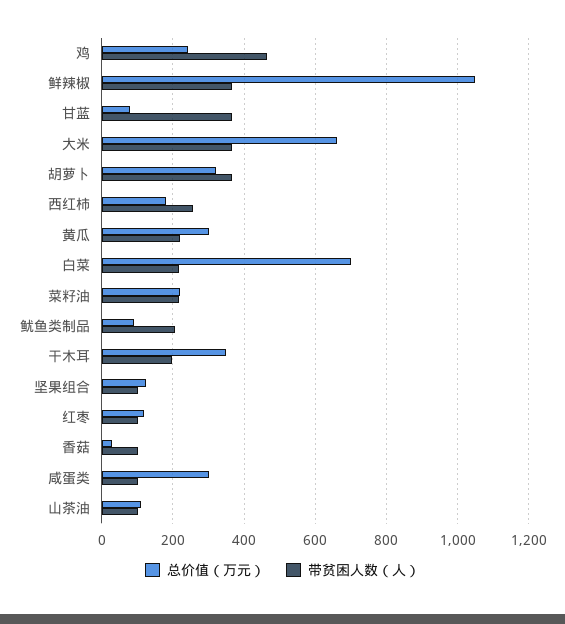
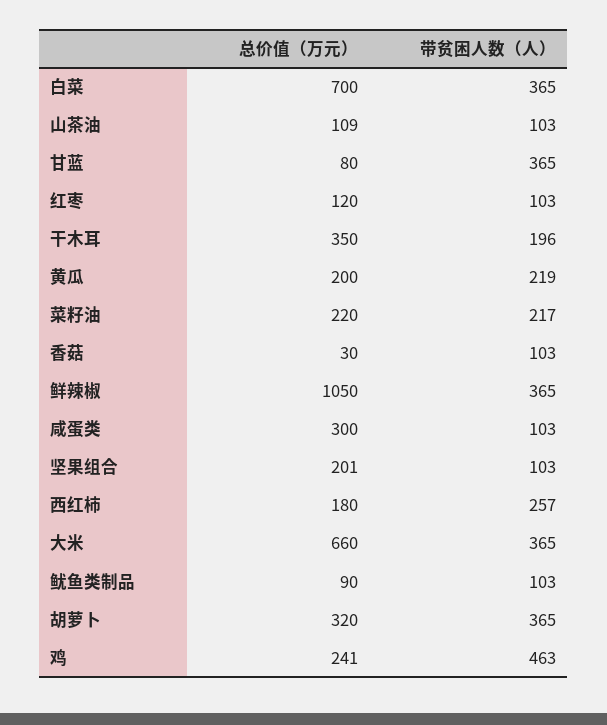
  {
    "总价值（万元）": {
      "鸡": 241,
      "鲜辣椒": 1050,
      "甘蓝": 80,
      "大米": 660,
      "胡萝卜": 320,
      "西红柿": 180,
-     "黄瓜": 300,
+     "黄瓜": 200,
      "白菜": 700,
      "菜籽油": 220,
      "鱿鱼类制品": 90,
      "干木耳": 350,
-     "坚果组合": 120,
+     "坚果组合": 201,
      "红枣": 120,
      "香菇": 30,
      "咸蛋类": 300,
      "山茶油": 109
    },
    "带贫困人数（人）": {
      "鸡": 463,
      "鲜辣椒": 365,
      "甘蓝": 365,
      "大米": 365,
      "胡萝卜": 365,
      "西红柿": 257,
      "黄瓜": 219,
-     "白菜": 220,
+     "白菜": 365,
      "菜籽油": 217,
-     "鱿鱼类制品": 200,
+     "鱿鱼类制品": 103,
      "干木耳": 196,
      "坚果组合": 103,
      "红枣": 103,
      "香菇": 103,
      "咸蛋类": 103,
      "山茶油": 103
    }
  }

